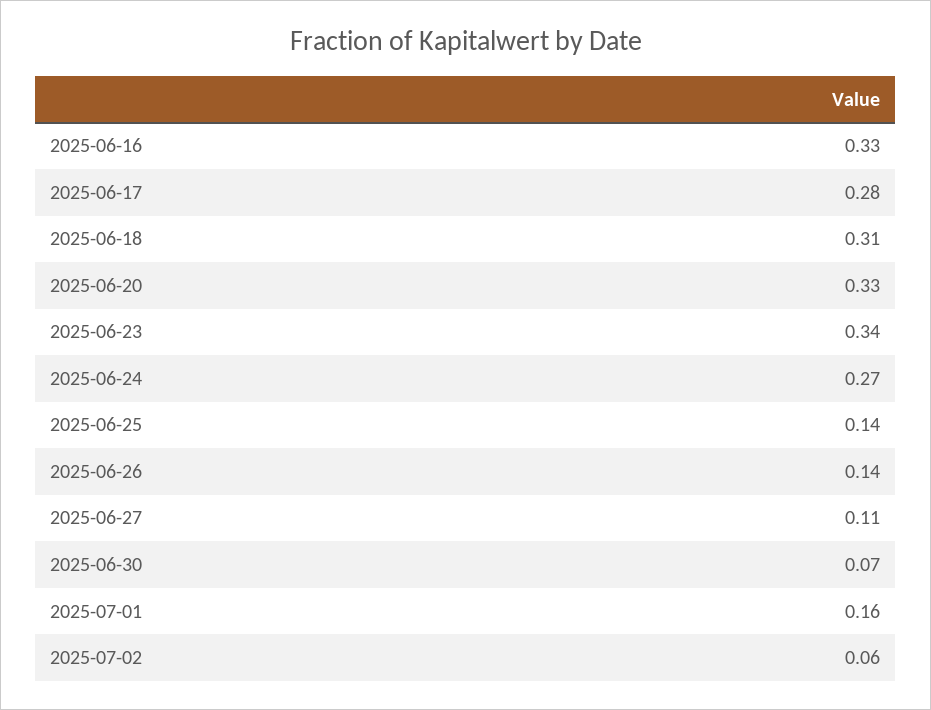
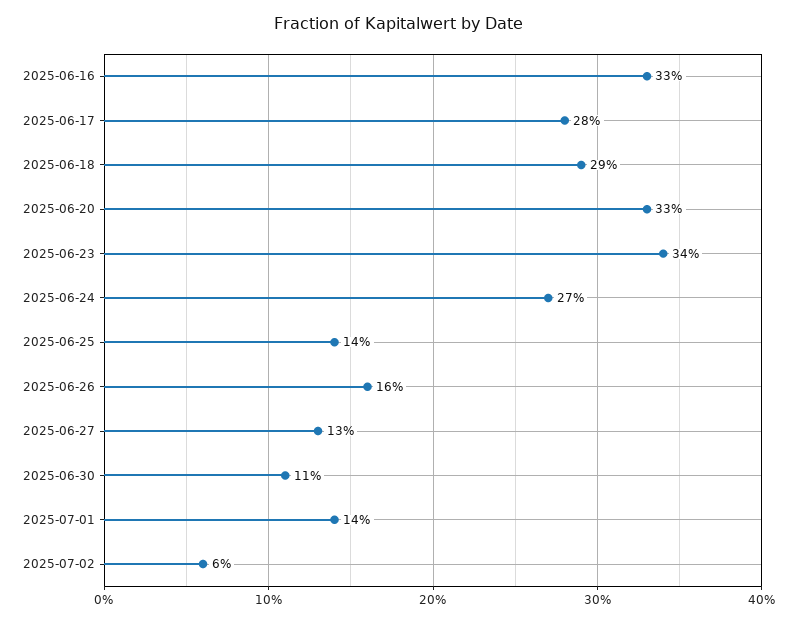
  {
    "2025-06-16": 0.33,
    "2025-06-17": 0.28,
-   "2025-06-18": 0.31,
+   "2025-06-18": 0.29,
    "2025-06-20": 0.33,
    "2025-06-23": 0.34,
    "2025-06-24": 0.27,
    "2025-06-25": 0.14,
-   "2025-06-26": 0.14,
+   "2025-06-26": 0.16,
-   "2025-06-27": 0.11,
+   "2025-06-27": 0.13,
-   "2025-06-30": 0.07,
+   "2025-06-30": 0.11,
-   "2025-07-01": 0.16,
+   "2025-07-01": 0.14,
    "2025-07-02": 0.06
  }

